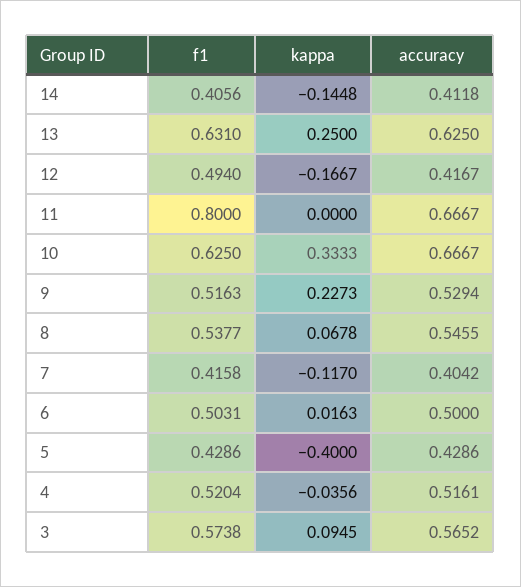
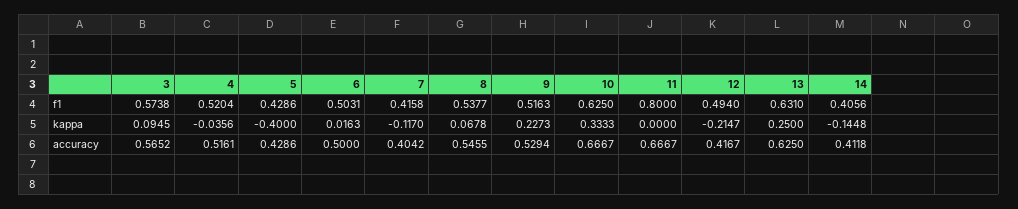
  {
    "f1": {
      "14": 0.4056,
      "13": 0.631,
      "12": 0.494,
      "11": 0.8,
      "10": 0.625,
      "9": 0.5163,
      "8": 0.5377,
      "7": 0.4158,
      "6": 0.5031,
      "5": 0.4286,
      "4": 0.5204,
      "3": 0.5738
    },
    "kappa": {
      "14": -0.1448,
      "13": 0.25,
-     "12": -0.1667,
+     "12": -0.2147,
      "11": 0,
      "10": 0.3333,
      "9": 0.2273,
      "8": 0.0678,
      "7": -0.117,
      "6": 0.0163,
      "5": -0.4,
      "4": -0.0356,
      "3": 0.0945
    },
    "accuracy": {
      "14": 0.4118,
      "13": 0.625,
      "12": 0.4167,
      "11": 0.6667,
      "10": 0.6667,
      "9": 0.5294,
      "8": 0.5455,
      "7": 0.4042,
      "6": 0.5,
      "5": 0.4286,
      "4": 0.5161,
      "3": 0.5652
    }
  }

